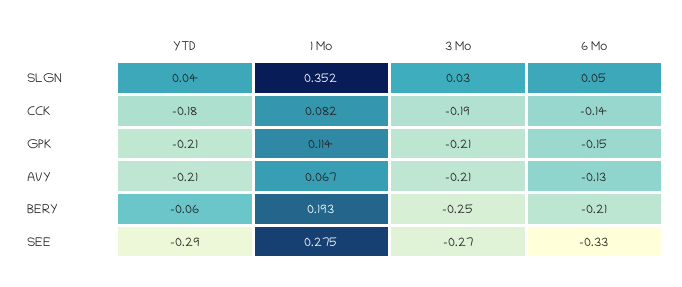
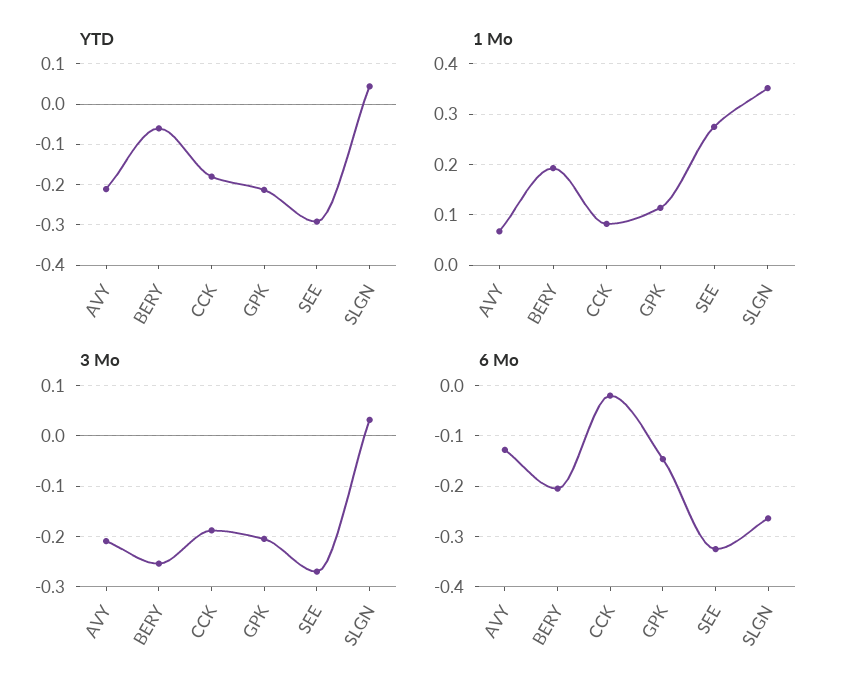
  {
    "YTD": {
      "SLGN": 0.04,
      "CCK": -0.18,
      "GPK": -0.21,
      "AVY": -0.21,
      "BERY": -0.06,
      "SEE": -0.29
    },
    "1 Mo": {
      "SLGN": 0.352,
      "CCK": 0.082,
      "GPK": 0.114,
      "AVY": 0.067,
      "BERY": 0.193,
      "SEE": 0.275
    },
    "3 Mo": {
      "SLGN": 0.03,
      "CCK": -0.19,
      "GPK": -0.21,
      "AVY": -0.21,
      "BERY": -0.25,
      "SEE": -0.27
    },
    "6 Mo": {
-     "SLGN": 0.05,
+     "SLGN": -0.26,
-     "CCK": -0.14,
+     "CCK": -0.02,
      "GPK": -0.15,
      "AVY": -0.13,
      "BERY": -0.21,
      "SEE": -0.33
    }
  }

